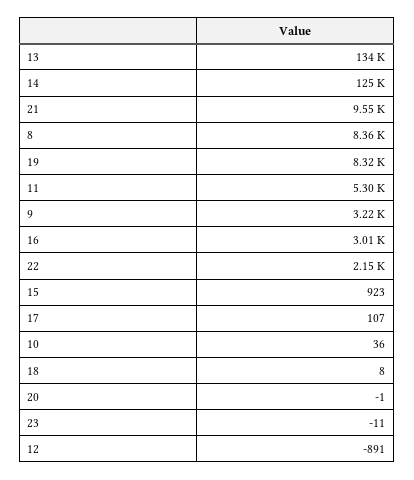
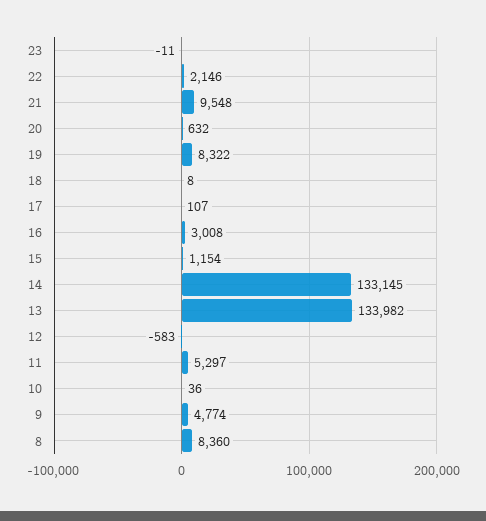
  {
    "13": 133982,
-   "14": 125000,
+   "14": 133145,
    "21": 9548,
    "8": 8360,
    "19": 8322,
    "11": 5297,
-   "9": 3220,
+   "9": 4774,
    "16": 3008,
    "22": 2146,
-   "15": 923,
+   "15": 1154,
    "17": 107,
    "10": 36,
    "18": 8,
-   "20": -1,
+   "20": 632,
    "23": -11,
-   "12": -891
+   "12": -583
  }

